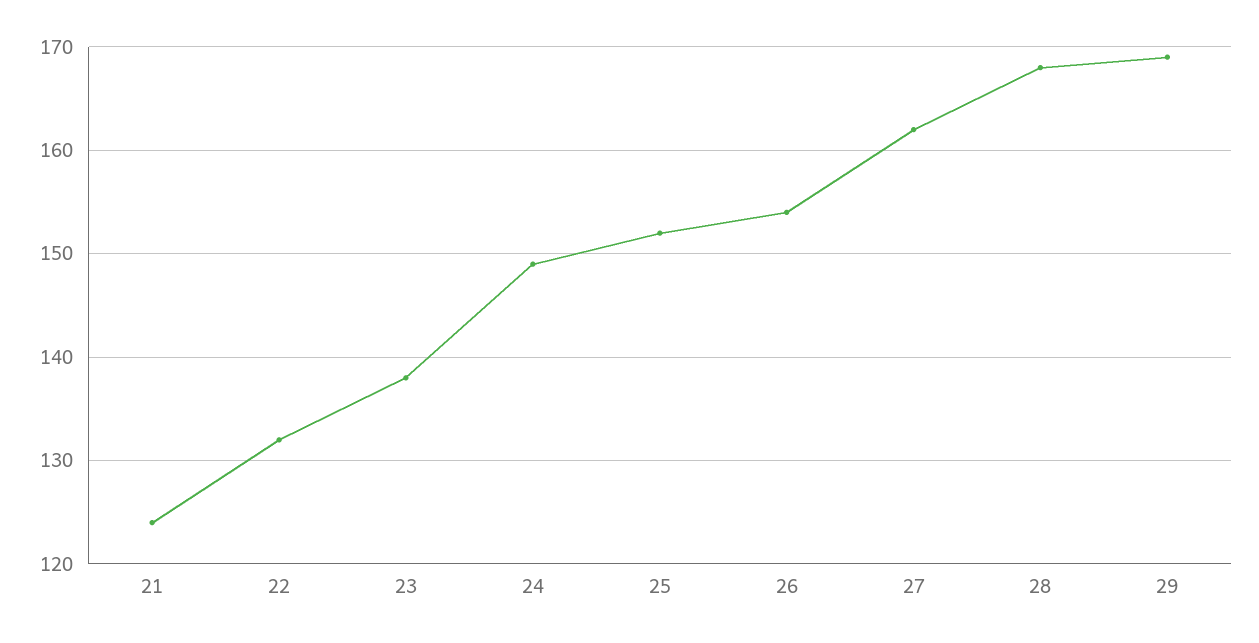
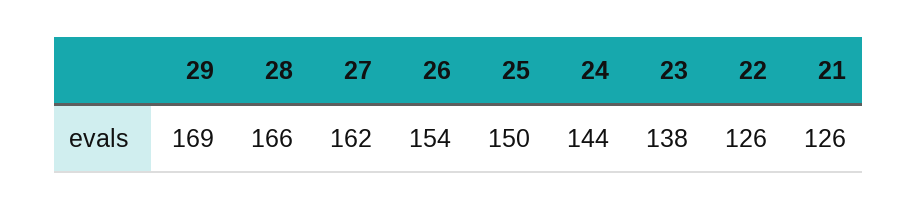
  {
-   "21": 124,
+   "21": 126,
-   "22": 132,
+   "22": 126,
    "23": 138,
-   "24": 149,
+   "24": 144,
-   "25": 152,
+   "25": 150,
    "26": 154,
    "27": 162,
-   "28": 168,
+   "28": 166,
    "29": 169
  }

